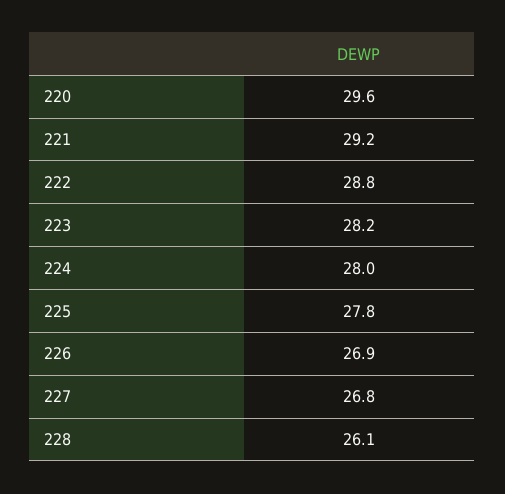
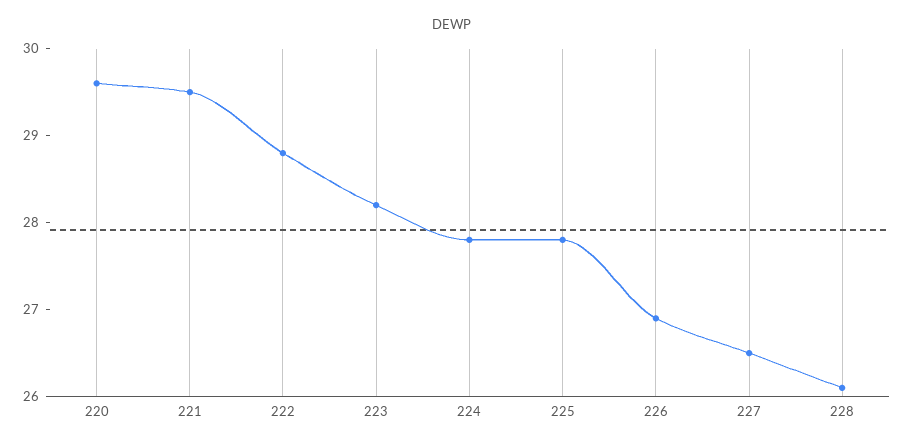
  {
    "220": 29.6,
-   "221": 29.2,
+   "221": 29.5,
    "222": 28.8,
    "223": 28.2,
-   "224": 28,
+   "224": 27.8,
    "225": 27.8,
    "226": 26.9,
-   "227": 26.8,
+   "227": 26.5,
    "228": 26.1
  }

